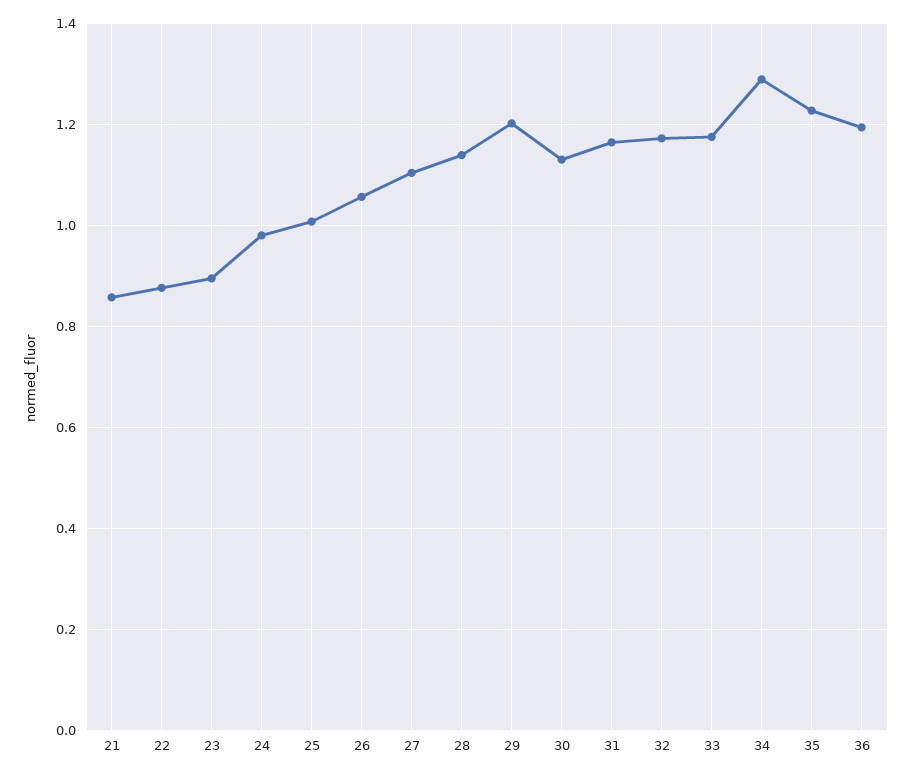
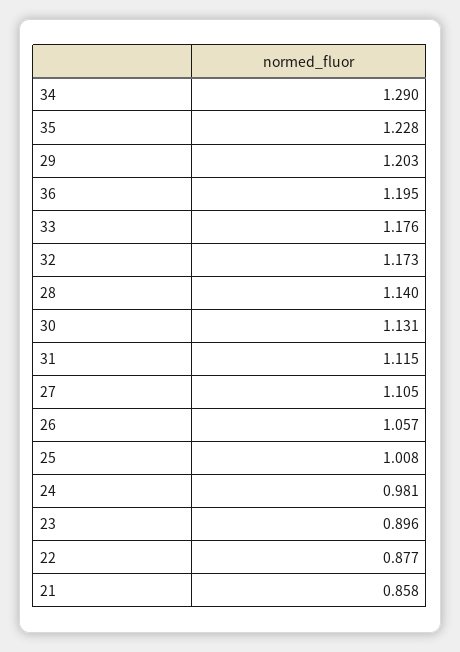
  {
    "21": 0.858,
    "22": 0.877,
    "23": 0.896,
    "24": 0.981,
    "25": 1.008,
    "26": 1.057,
    "27": 1.105,
    "28": 1.14,
    "29": 1.203,
    "30": 1.131,
-   "31": 1.16,
+   "31": 1.115,
    "32": 1.173,
    "33": 1.176,
    "34": 1.29,
    "35": 1.228,
    "36": 1.195
  }

